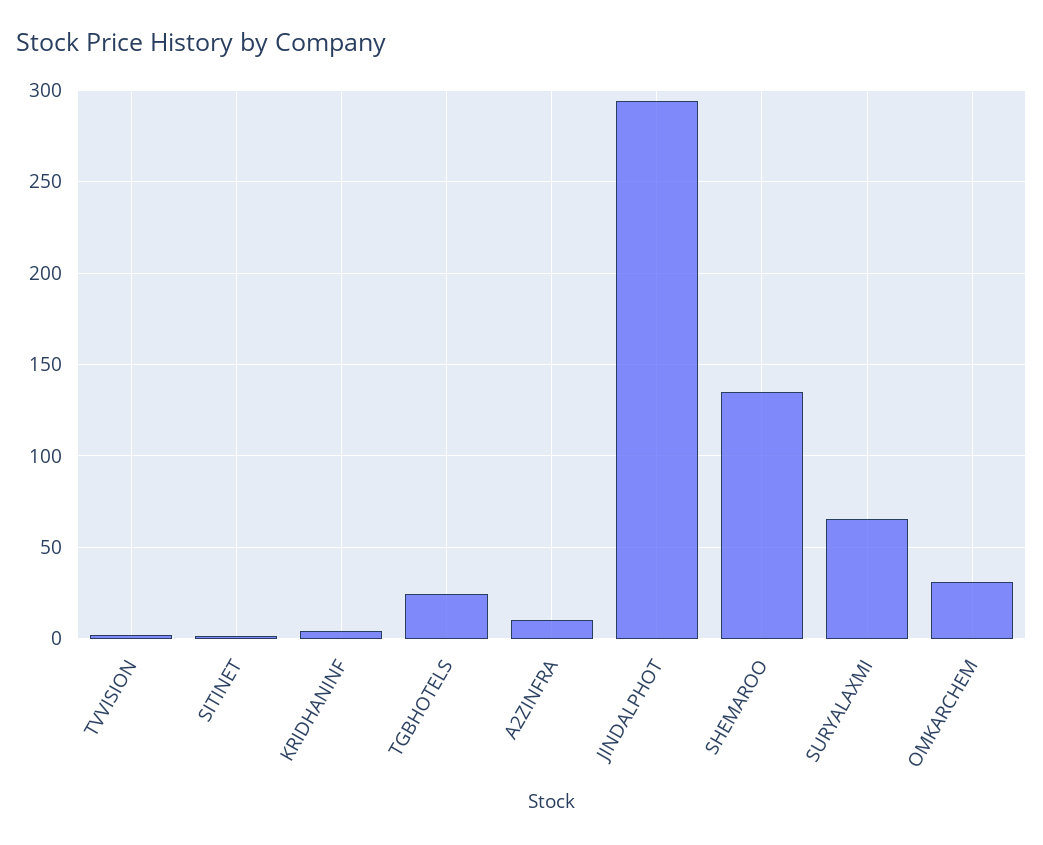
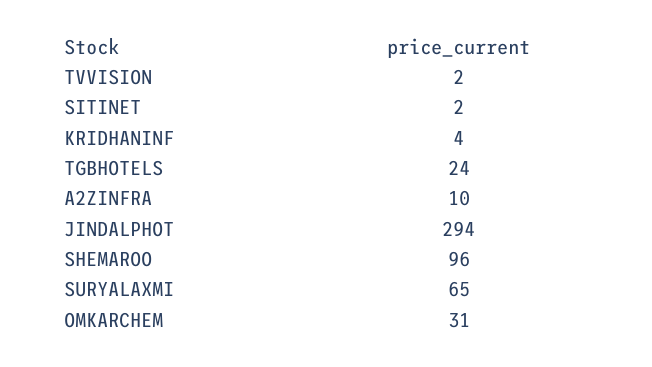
  {
    "TVVISION": 2,
    "SITINET": 2,
    "KRIDHANINF": 4,
    "TGBHOTELS": 24,
    "A2ZINFRA": 10,
    "JINDALPHOT": 294,
-   "SHEMAROO": 135,
+   "SHEMAROO": 96,
    "SURYALAXMI": 65,
    "OMKARCHEM": 31
  }

